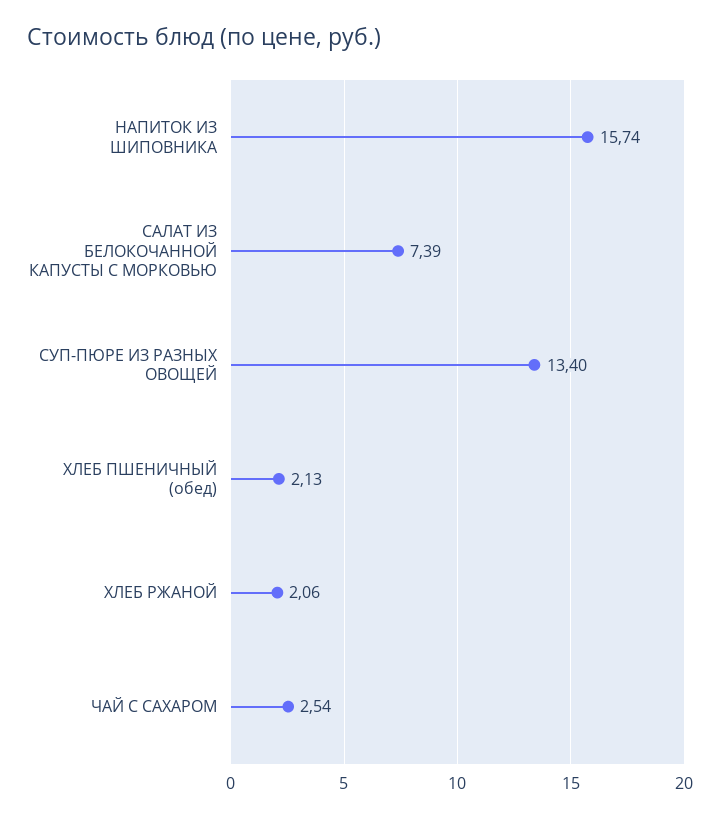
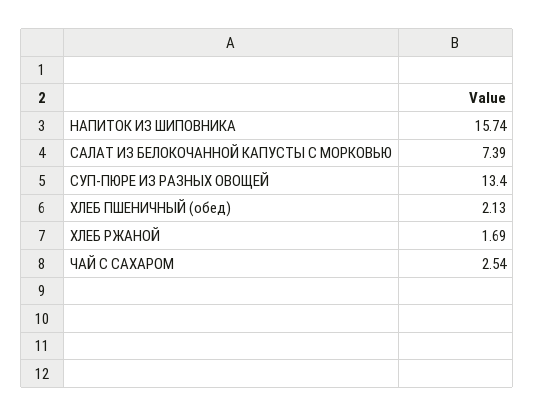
  {
    "НАПИТОК ИЗ ШИПОВНИКА": 15.74,
    "САЛАТ ИЗ БЕЛОКОЧАННОЙ КАПУСТЫ С МОРКОВЬЮ": 7.39,
    "СУП-ПЮРЕ ИЗ РАЗНЫХ ОВОЩЕЙ": 13.4,
    "ХЛЕБ ПШЕНИЧНЫЙ (обед)": 2.13,
-   "ХЛЕБ РЖАНОЙ": 2.06,
+   "ХЛЕБ РЖАНОЙ": 1.69,
    "ЧАЙ С САХАРОМ": 2.54
  }

